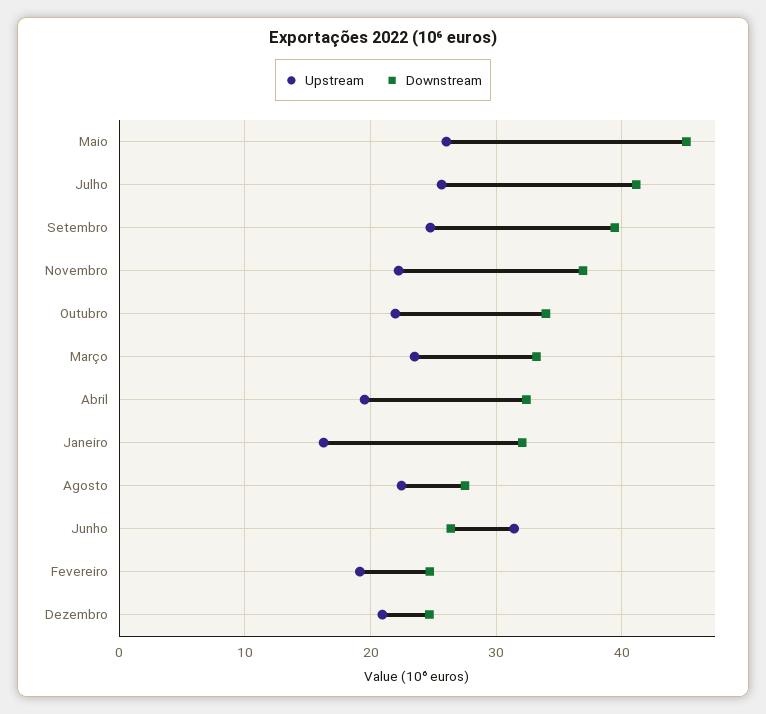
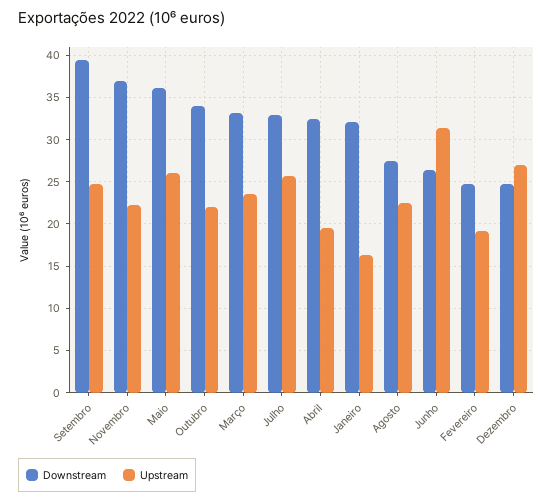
  {
    "Upstream": {
      "Maio": 26,
      "Julho": 26,
      "Setembro": 25,
      "Novembro": 22,
      "Outubro": 22,
      "Março": 24,
      "Abril": 20,
      "Janeiro": 16,
      "Agosto": 22,
      "Junho": 31,
      "Fevereiro": 19,
-     "Dezembro": 21
+     "Dezembro": 27
    },
    "Downstream": {
-     "Maio": 45,
+     "Maio": 36,
-     "Julho": 41,
+     "Julho": 33,
      "Setembro": 39,
      "Novembro": 37,
      "Outubro": 34,
      "Março": 33,
      "Abril": 32,
      "Janeiro": 32,
      "Agosto": 28,
      "Junho": 26,
      "Fevereiro": 25,
      "Dezembro": 25
    }
  }

